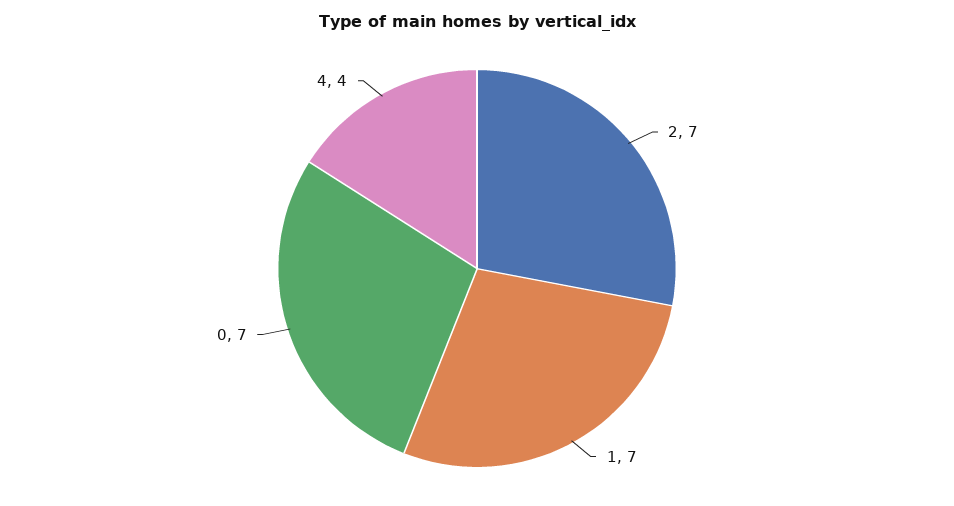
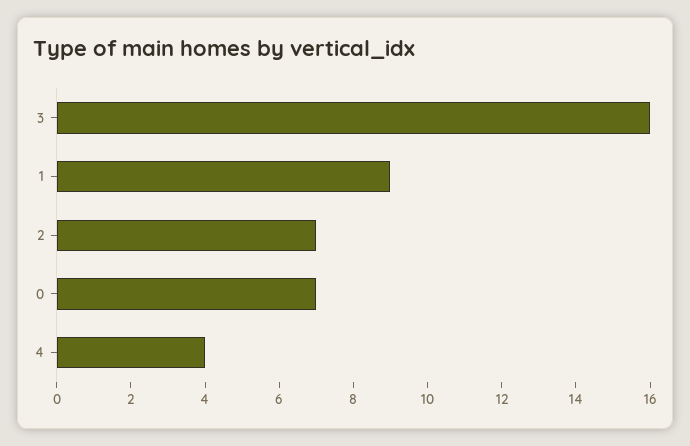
  {
    "2": 7,
-   "1": 7,
+   "1": 9,
    "0": 7,
-   "4": 4
+   "4": 4,
+   "3": 16
  }

